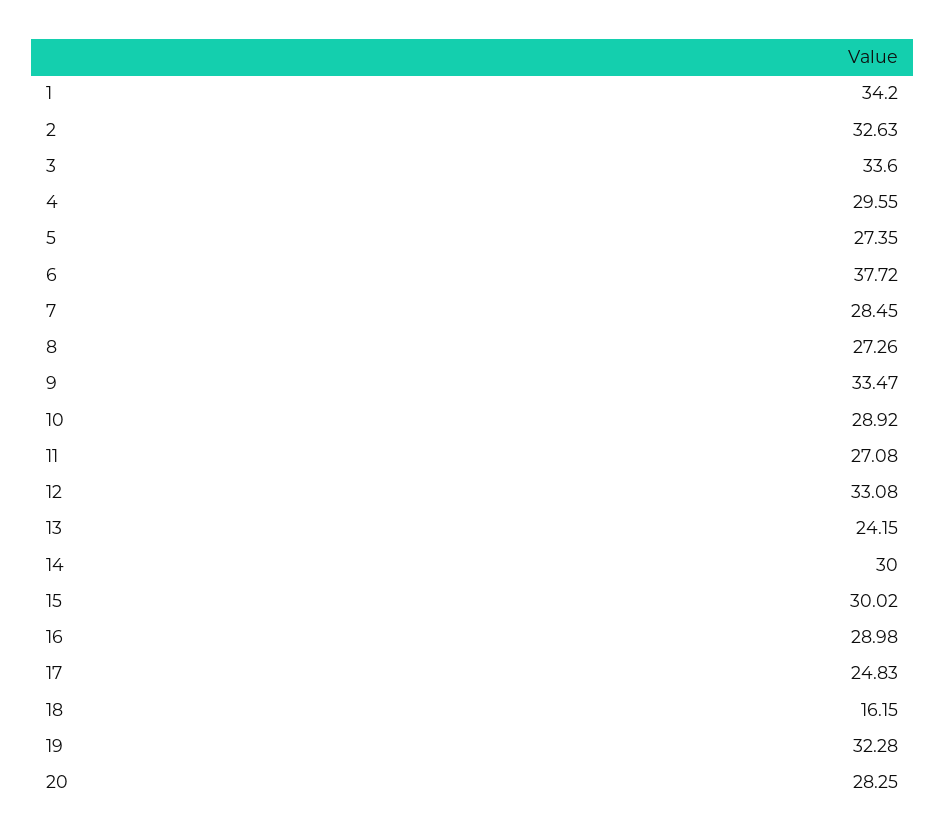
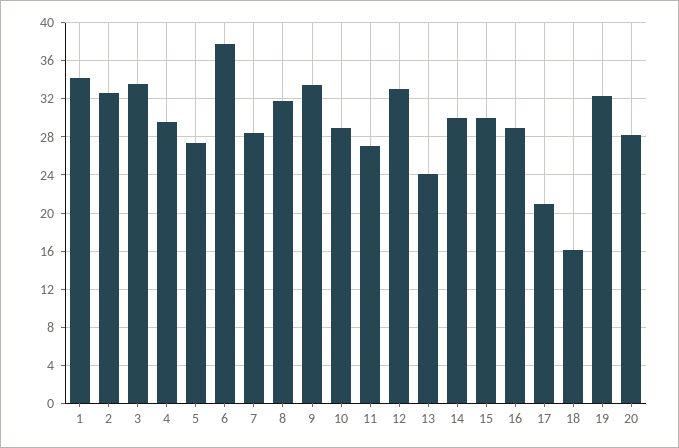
  {
    "1": 34.2,
    "2": 32.63,
    "3": 33.6,
    "4": 29.55,
    "5": 27.35,
    "6": 37.72,
    "7": 28.45,
-   "8": 27.26,
+   "8": 32,
    "9": 33.47,
    "10": 28.92,
    "11": 27.08,
    "12": 33.08,
    "13": 24.15,
    "14": 30,
    "15": 30.02,
    "16": 28.98,
-   "17": 24.83,
+   "17": 21,
    "18": 16.15,
    "19": 32.28,
    "20": 28.25
  }

